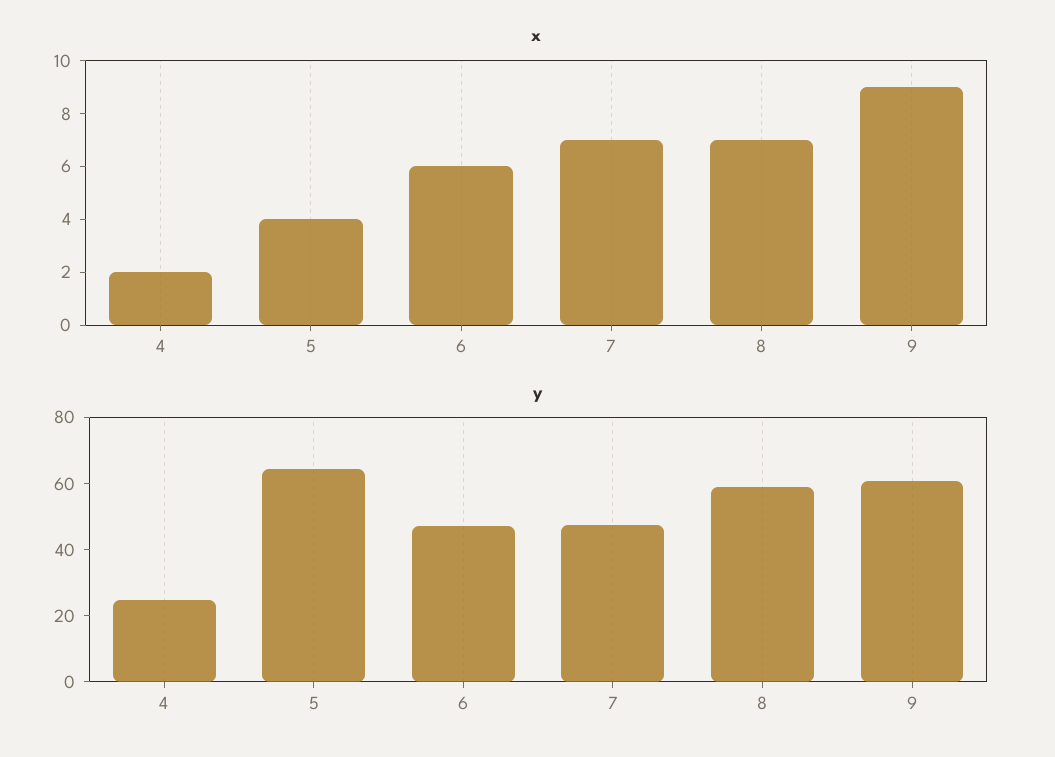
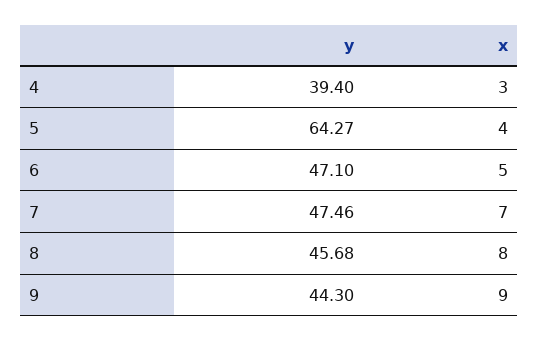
  {
    "x": {
-     "4": 2,
+     "4": 3,
      "5": 4,
-     "6": 6,
+     "6": 5,
      "7": 7,
-     "8": 7,
+     "8": 8,
      "9": 9
    },
    "y": {
-     "4": 25,
+     "4": 39.4,
      "5": 64.27,
      "6": 47.1,
      "7": 47.46,
-     "8": 60,
+     "8": 45.68,
-     "9": 60
+     "9": 44.3
    }
  }

